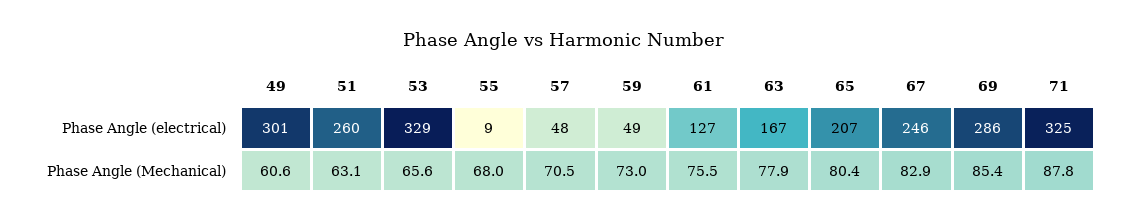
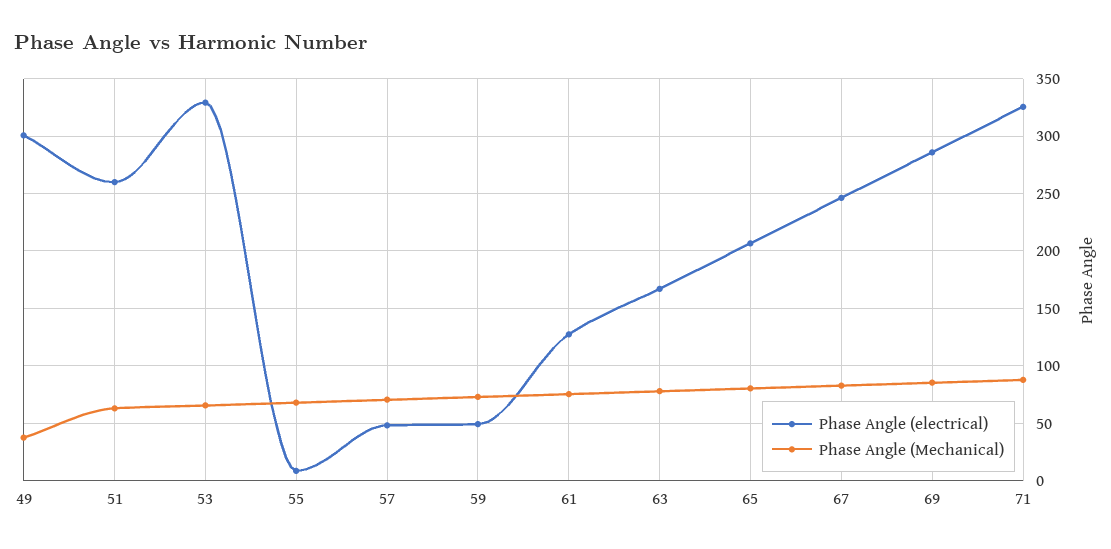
  {
    "Phase Angle (electrical)": {
      "49": 301,
      "51": 260,
      "53": 329,
      "55": 9,
      "57": 48,
      "59": 49,
      "61": 127,
      "63": 167,
      "65": 207,
      "67": 246,
      "69": 286,
      "71": 325
    },
    "Phase Angle (Mechanical)": {
-     "49": 60.6,
+     "49": 40,
      "51": 63.1,
      "53": 65.6,
      "55": 68,
      "57": 70.5,
      "59": 73,
      "61": 75.5,
      "63": 77.9,
      "65": 80.4,
      "67": 82.9,
      "69": 85.4,
      "71": 87.8
    }
  }

